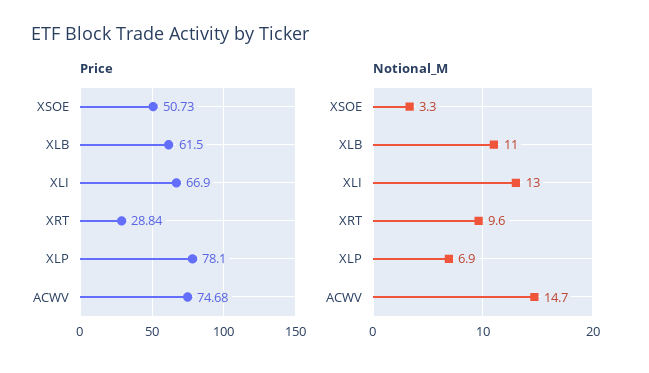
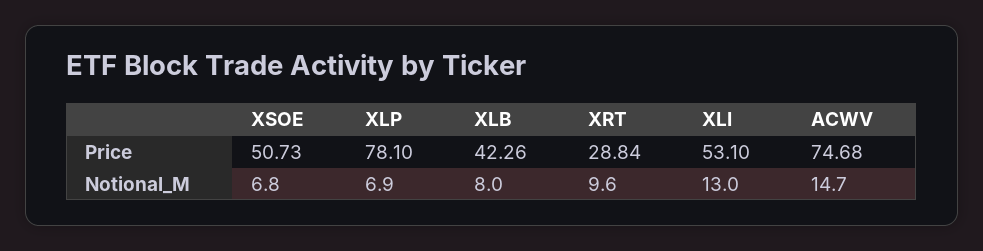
  {
    "Price": {
      "XSOE": 50.73,
-     "XLB": 61.5,
+     "XLB": 42.26,
-     "XLI": 66.9,
+     "XLI": 53.1,
      "XRT": 28.84,
      "XLP": 78.1,
      "ACWV": 74.68
    },
    "Notional_M": {
-     "XSOE": 3.3,
+     "XSOE": 6.8,
-     "XLB": 11,
+     "XLB": 8,
      "XLI": 13,
      "XRT": 9.6,
      "XLP": 6.9,
      "ACWV": 14.7
    }
  }

